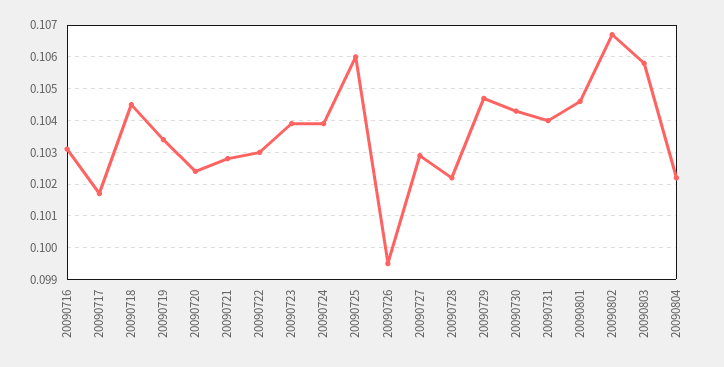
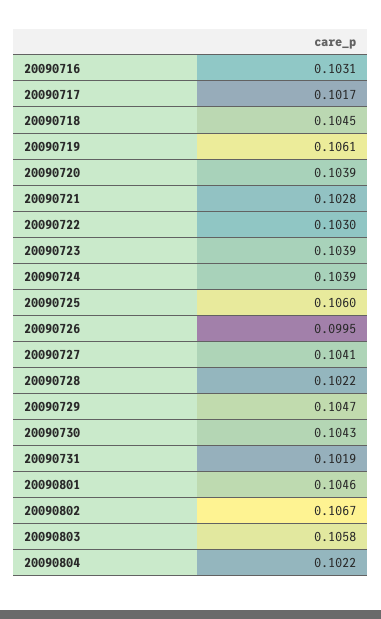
  {
    "20090716": 0.1031,
    "20090717": 0.1017,
    "20090718": 0.1045,
-   "20090719": 0.1035,
+   "20090719": 0.1061,
-   "20090720": 0.1025,
+   "20090720": 0.1039,
    "20090721": 0.1028,
    "20090722": 0.103,
    "20090723": 0.1039,
    "20090724": 0.1039,
    "20090725": 0.106,
    "20090726": 0.0995,
-   "20090727": 0.103,
+   "20090727": 0.1041,
    "20090728": 0.1022,
    "20090729": 0.1047,
    "20090730": 0.1043,
-   "20090731": 0.104,
+   "20090731": 0.1019,
    "20090801": 0.1046,
    "20090802": 0.1067,
    "20090803": 0.1058,
    "20090804": 0.1022
  }

